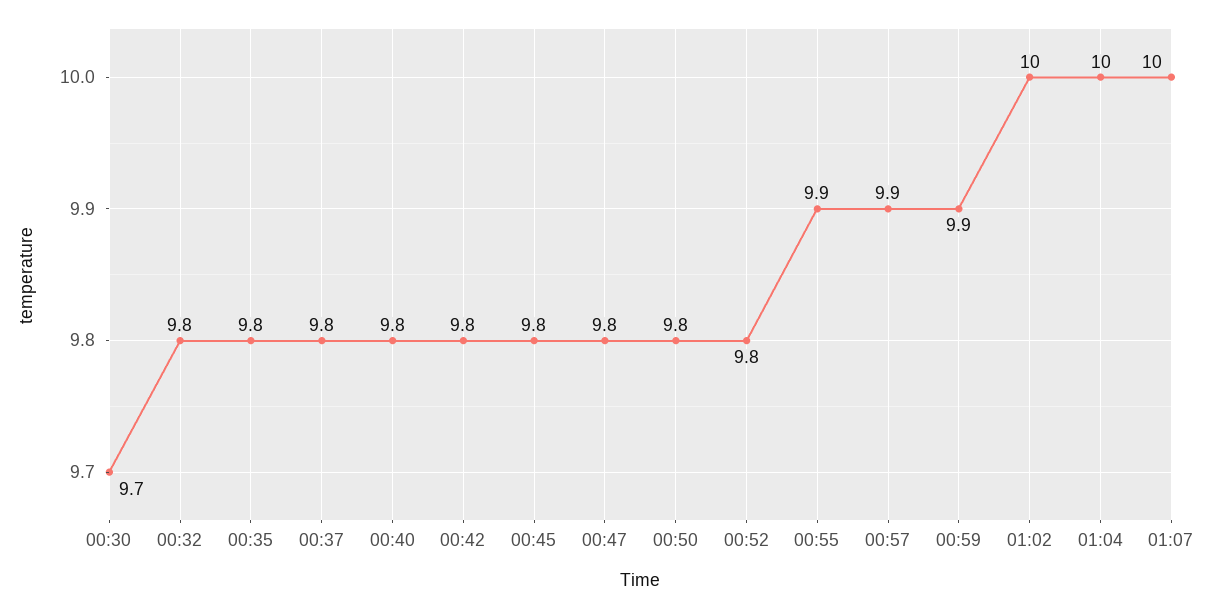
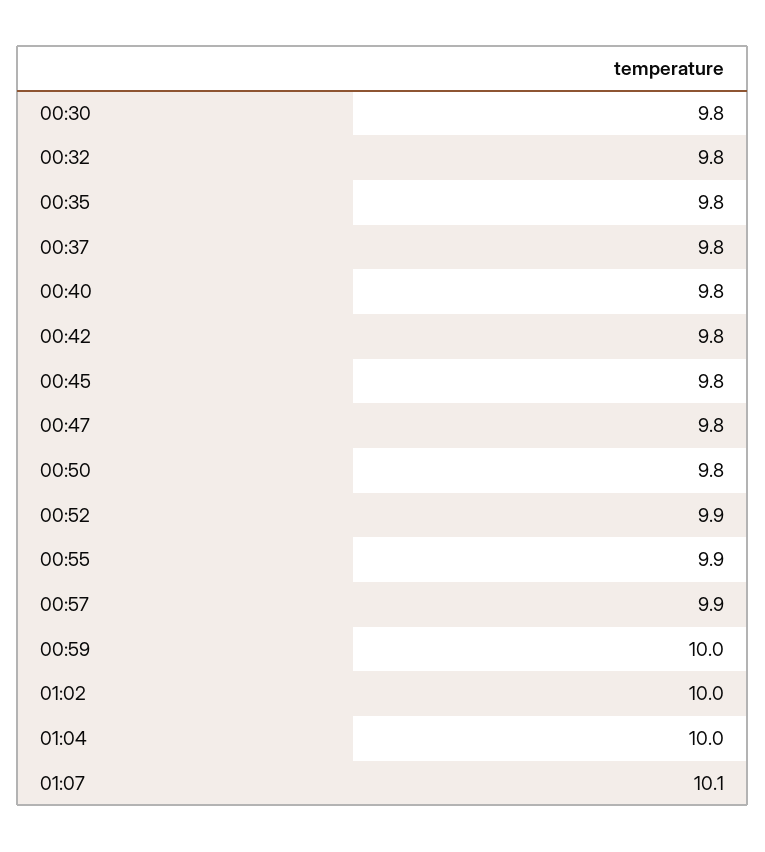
  {
-   "00:30": 9.7,
+   "00:30": 9.8,
    "00:32": 9.8,
    "00:35": 9.8,
    "00:37": 9.8,
    "00:40": 9.8,
    "00:42": 9.8,
    "00:45": 9.8,
    "00:47": 9.8,
    "00:50": 9.8,
-   "00:52": 9.8,
+   "00:52": 9.9,
    "00:55": 9.9,
    "00:57": 9.9,
-   "00:59": 9.9,
+   "00:59": 10,
    "01:02": 10,
    "01:04": 10,
-   "01:07": 10
+   "01:07": 10.1
  }

